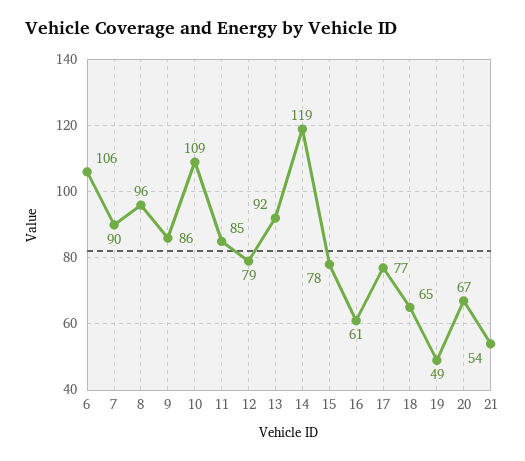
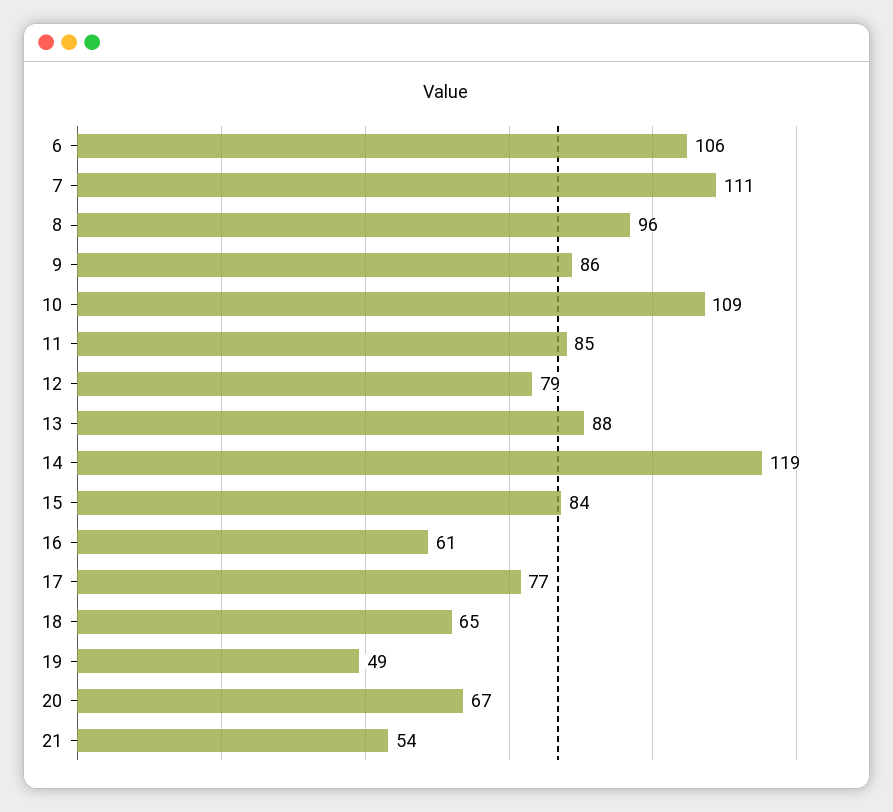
  {
    "6": 106,
-   "7": 90,
+   "7": 111,
    "8": 96,
    "9": 86,
    "10": 109,
    "11": 85,
    "12": 79,
-   "13": 92,
+   "13": 88,
    "14": 119,
-   "15": 78,
+   "15": 84,
    "16": 61,
    "17": 77,
    "18": 65,
    "19": 49,
    "20": 67,
    "21": 54
  }

